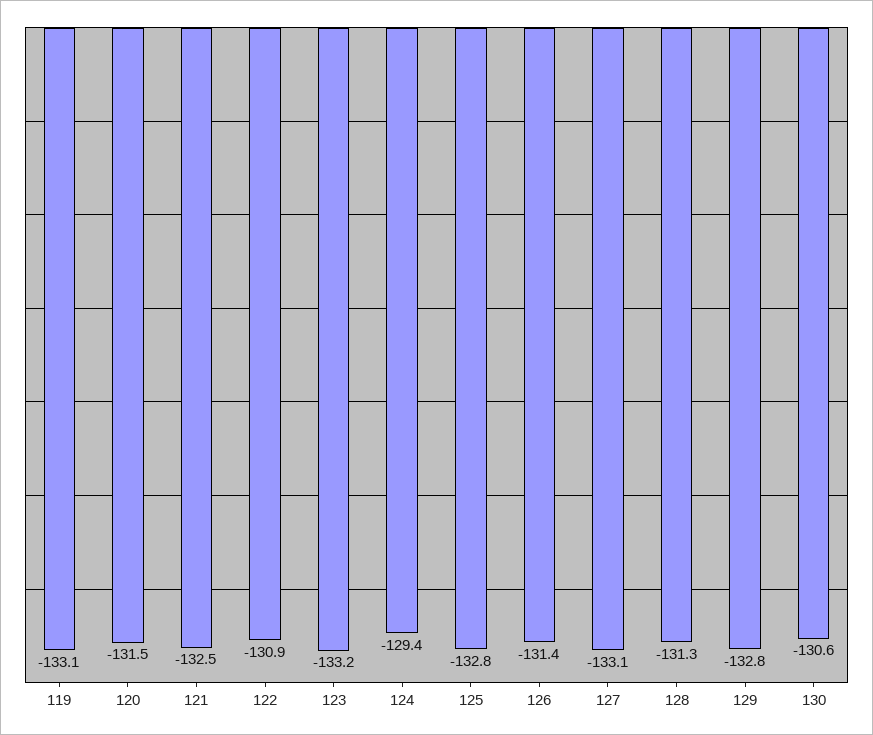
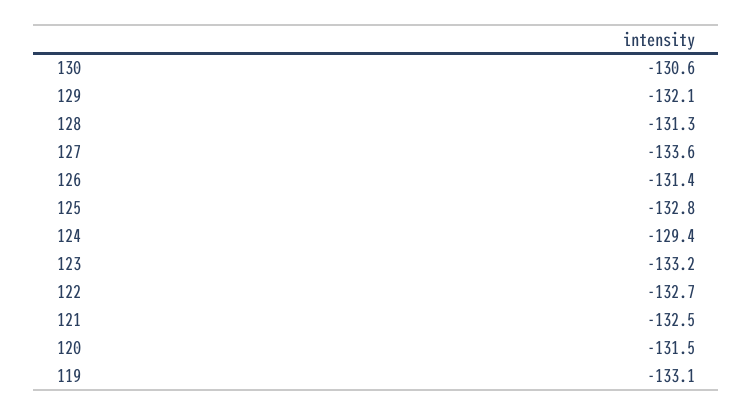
  {
    "119": -133.1,
    "120": -131.5,
    "121": -132.5,
-   "122": -130.9,
+   "122": -132.7,
    "123": -133.2,
    "124": -129.4,
    "125": -132.8,
    "126": -131.4,
-   "127": -133.1,
+   "127": -133.6,
    "128": -131.3,
-   "129": -132.8,
+   "129": -132.1,
    "130": -130.6
  }

